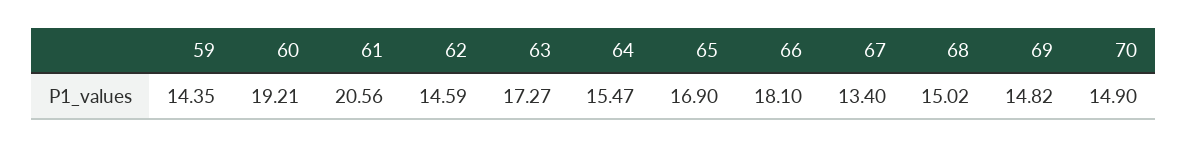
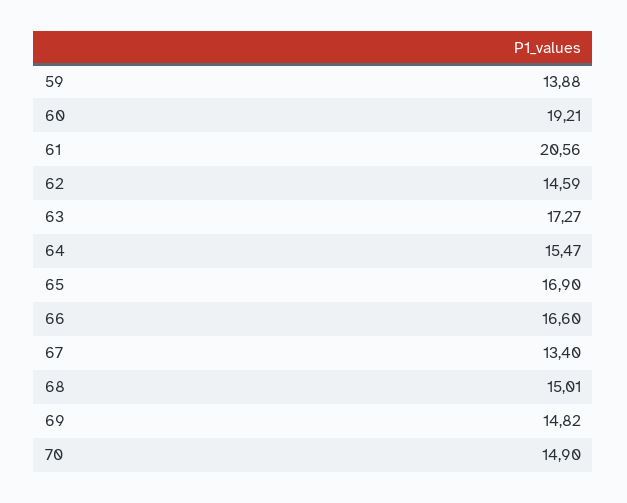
  {
-   "59": 14.35,
+   "59": 13.88,
    "60": 19.21,
    "61": 20.56,
    "62": 14.59,
    "63": 17.27,
    "64": 15.47,
    "65": 16.9,
-   "66": 18.1,
+   "66": 16.6,
    "67": 13.4,
-   "68": 15.02,
+   "68": 15.01,
    "69": 14.82,
    "70": 14.9
  }

